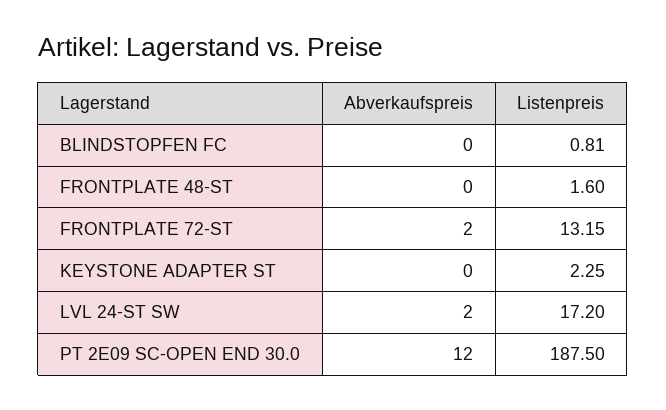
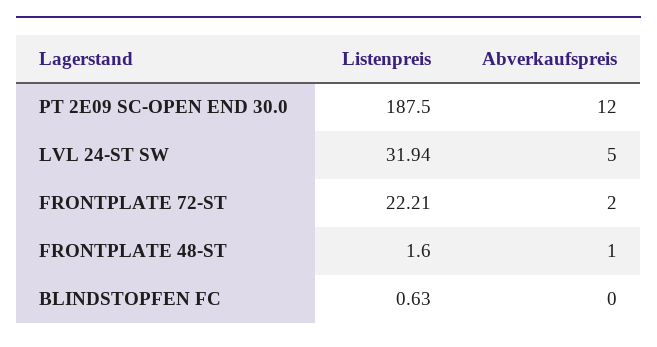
  {
    "Abverkaufspreis": {
      "BLINDSTOPFEN FC": 0,
-     "FRONTPLATE 48-ST": 0,
+     "FRONTPLATE 48-ST": 1,
      "FRONTPLATE 72-ST": 2,
-     "KEYSTONE ADAPTER ST": 0,
-     "LVL 24-ST SW": 2,
+     "LVL 24-ST SW": 5,
      "PT 2E09 SC-OPEN END 30.0": 12
    },
    "Listenpreis": {
-     "BLINDSTOPFEN FC": 0.81,
+     "BLINDSTOPFEN FC": 0.63,
      "FRONTPLATE 48-ST": 1.6,
-     "FRONTPLATE 72-ST": 13.15,
+     "FRONTPLATE 72-ST": 22.21,
-     "KEYSTONE ADAPTER ST": 2.25,
-     "LVL 24-ST SW": 17.2,
+     "LVL 24-ST SW": 31.94,
      "PT 2E09 SC-OPEN END 30.0": 187.5
    }
  }

